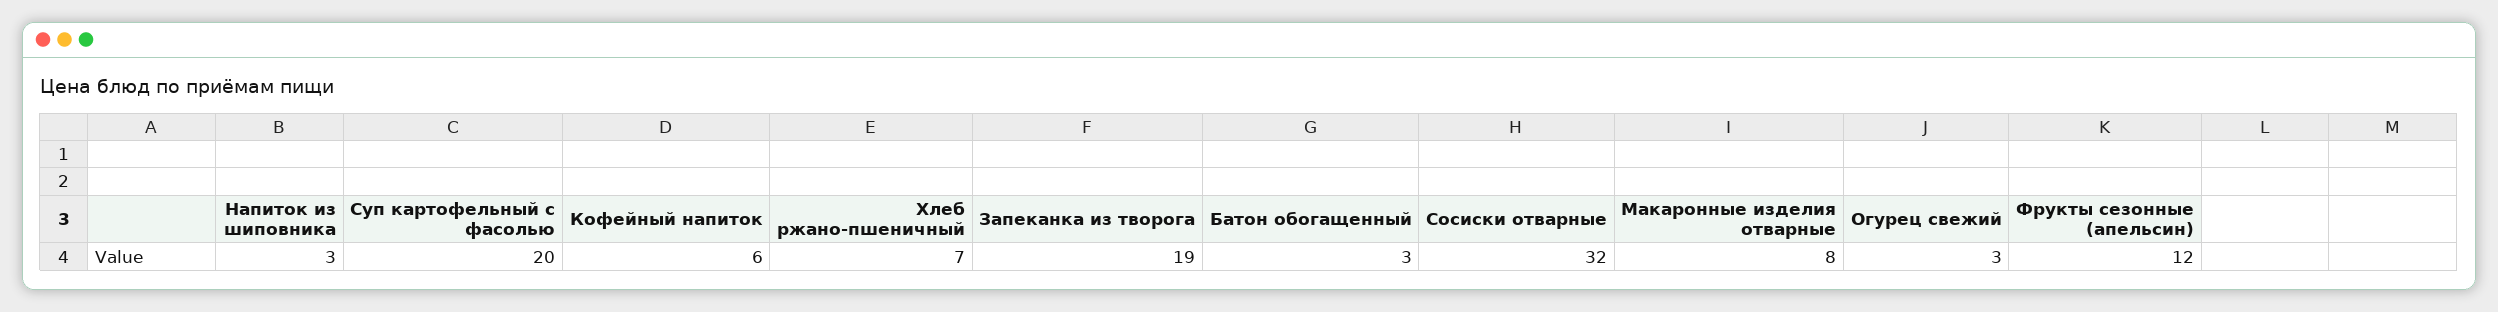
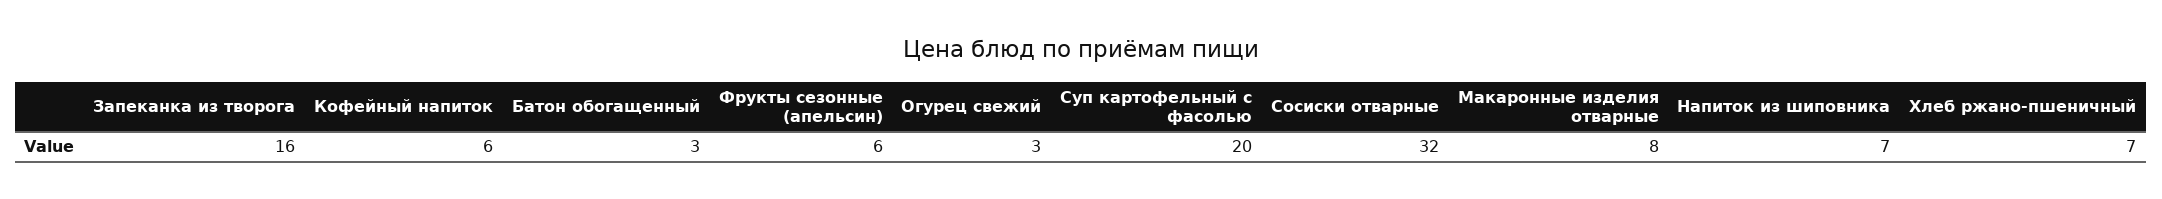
  {
-   "Напиток из шиповника": 3,
+   "Напиток из шиповника": 7,
    "Суп картофельный с фасолью": 20,
    "Кофейный напиток": 6,
    "Хлеб ржано-пшеничный": 7,
-   "Запеканка из творога": 19,
+   "Запеканка из творога": 16,
    "Батон обогащенный": 3,
    "Сосиски отварные": 32,
    "Макаронные изделия отварные": 8,
    "Огурец свежий": 3,
-   "Фрукты сезонные (апельсин)": 12
+   "Фрукты сезонные (апельсин)": 6
  }

